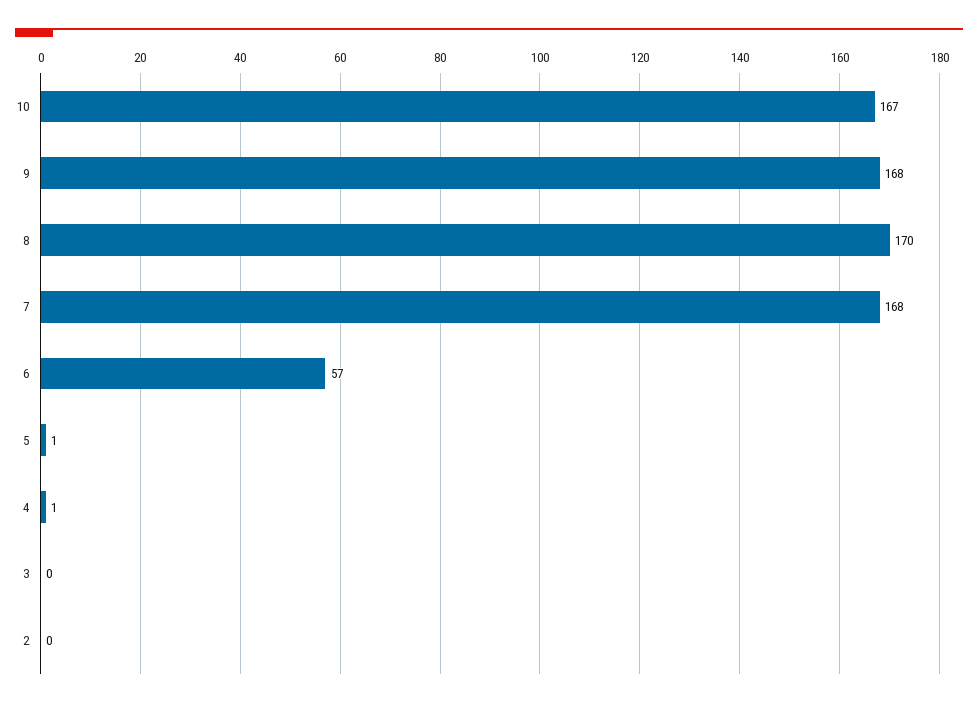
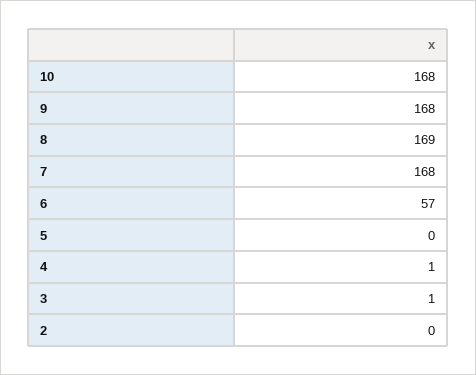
  {
-   "10": 167,
+   "10": 168,
    "9": 168,
-   "8": 170,
+   "8": 169,
    "7": 168,
    "6": 57,
-   "5": 1,
+   "5": 0,
    "4": 1,
-   "3": 0,
+   "3": 1,
    "2": 0
  }

